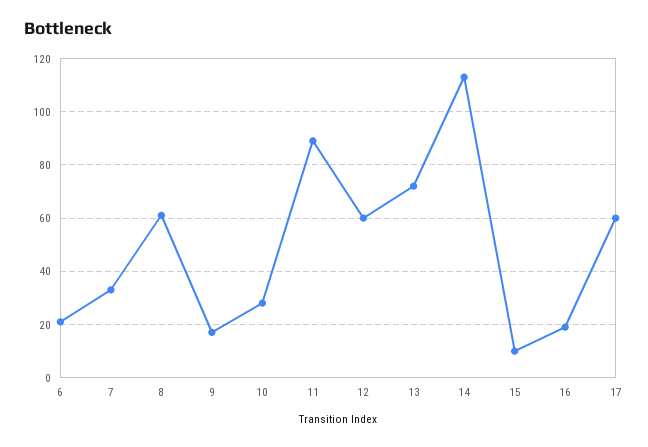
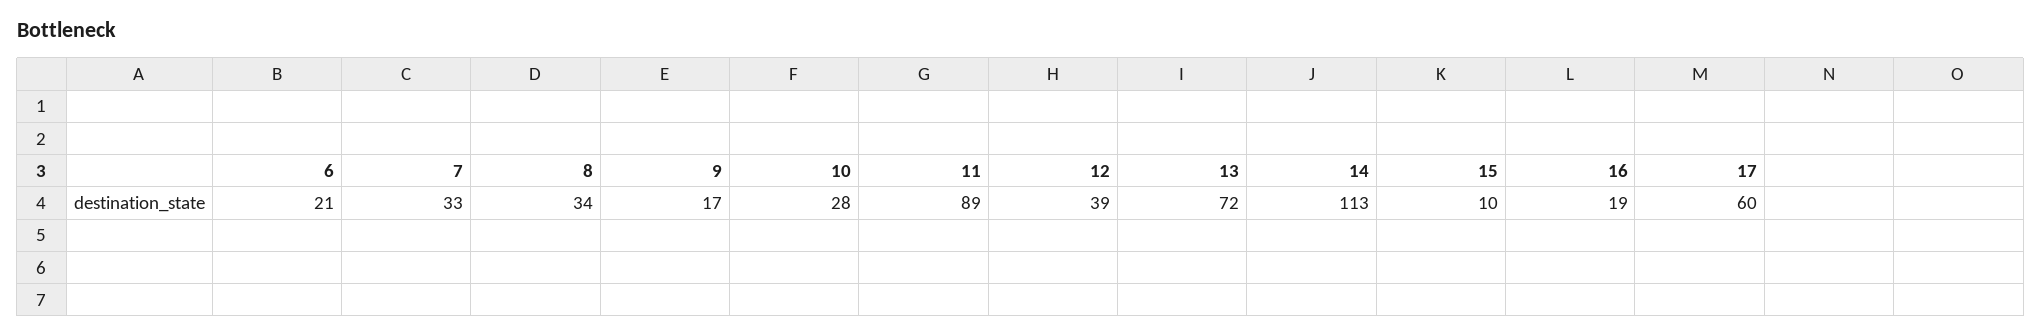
  {
    "6": 21,
    "7": 33,
-   "8": 60,
+   "8": 34,
    "9": 17,
    "10": 28,
    "11": 89,
-   "12": 60,
+   "12": 39,
    "13": 72,
    "14": 113,
    "15": 10,
    "16": 19,
    "17": 60
  }

